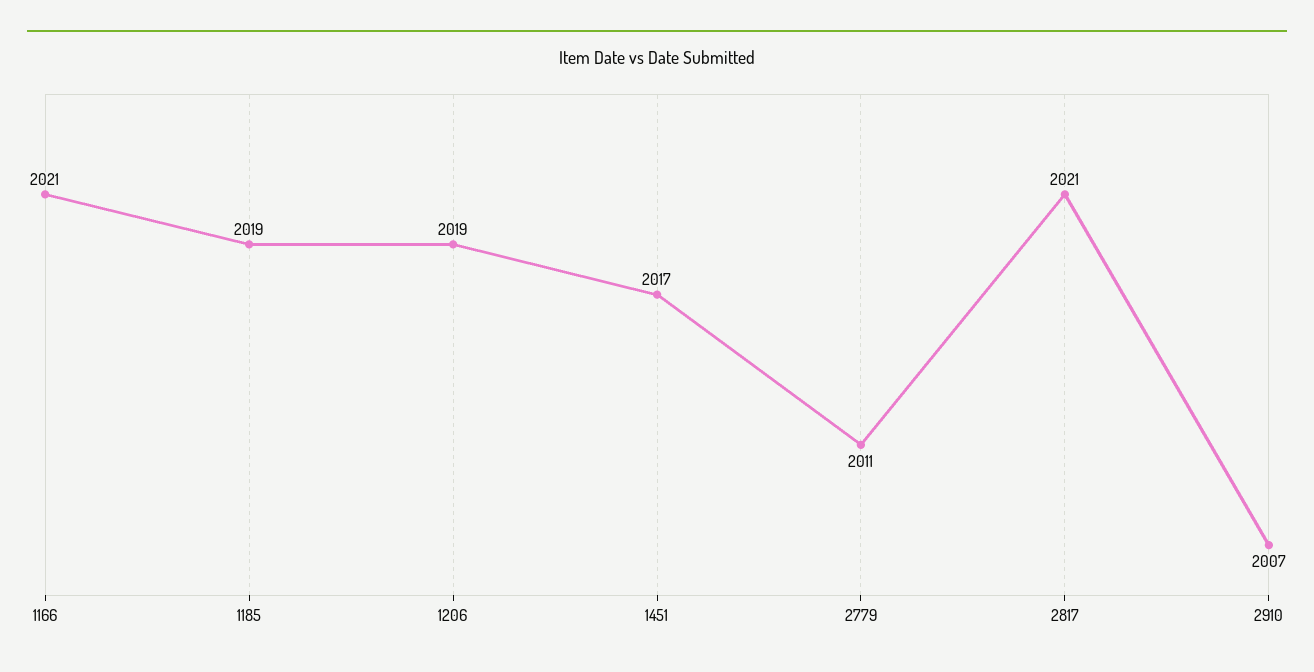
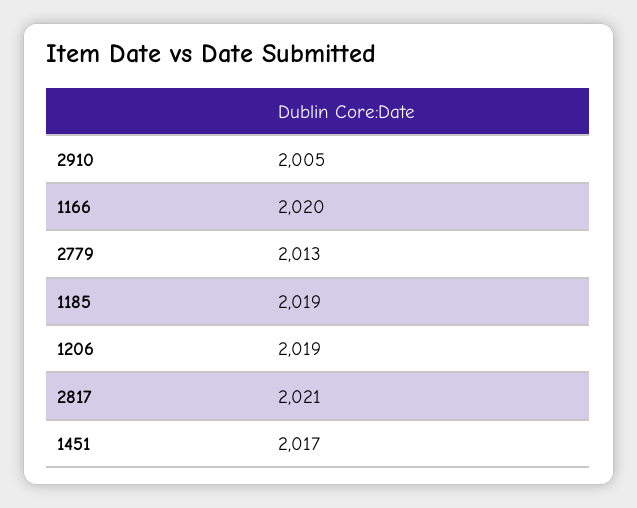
  {
-   "1166": 2021,
+   "1166": 2020,
    "1185": 2019,
    "1206": 2019,
    "1451": 2017,
-   "2779": 2011,
+   "2779": 2013,
    "2817": 2021,
-   "2910": 2007
+   "2910": 2005
  }

